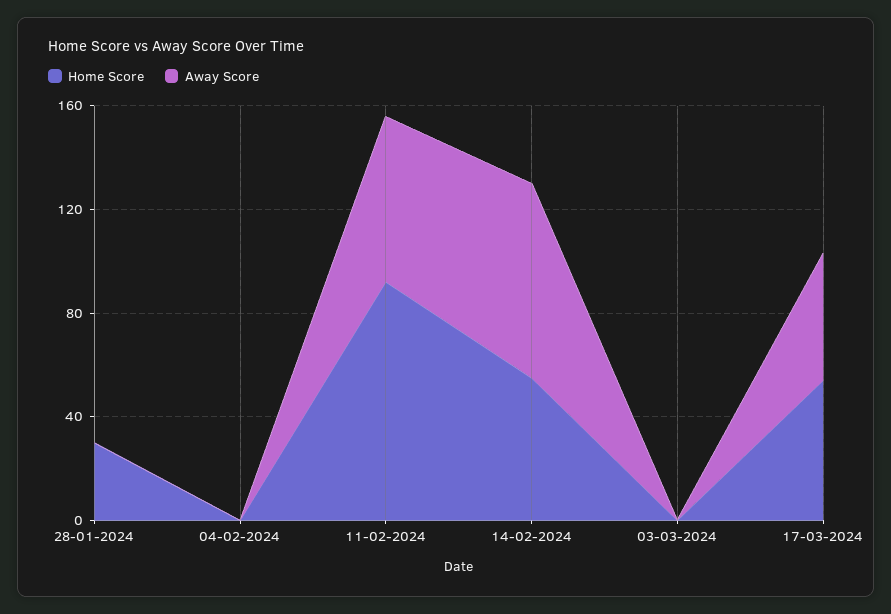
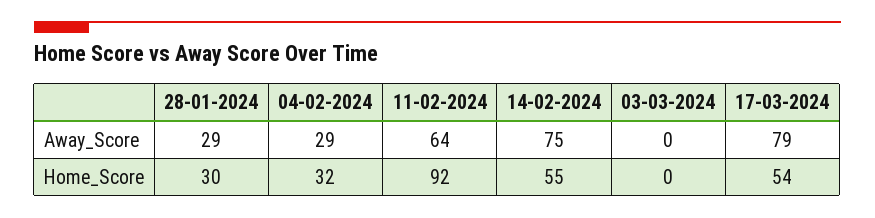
  {
    "Home Score": {
      "28-01-2024": 30,
-     "04-02-2024": 0,
+     "04-02-2024": 32,
      "11-02-2024": 92,
      "14-02-2024": 55,
      "03-03-2024": 0,
      "17-03-2024": 54
    },
    "Away Score": {
-     "28-01-2024": 0,
+     "28-01-2024": 29,
-     "04-02-2024": 0,
+     "04-02-2024": 29,
      "11-02-2024": 64,
      "14-02-2024": 75,
      "03-03-2024": 0,
-     "17-03-2024": 50
+     "17-03-2024": 79
    }
  }

